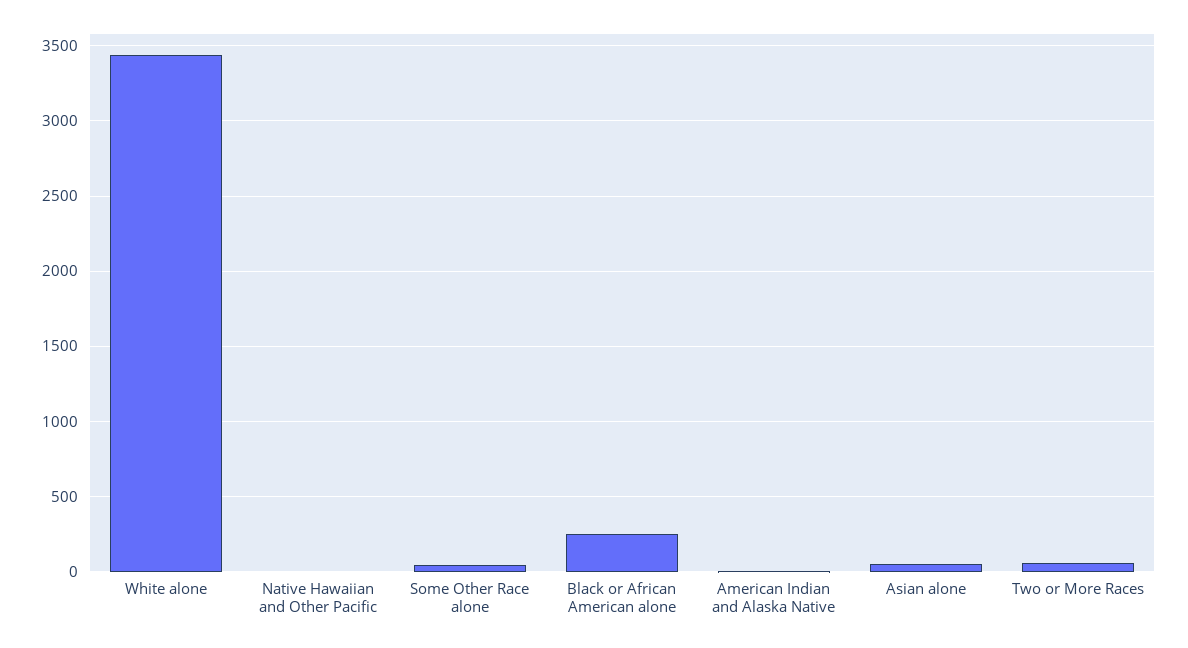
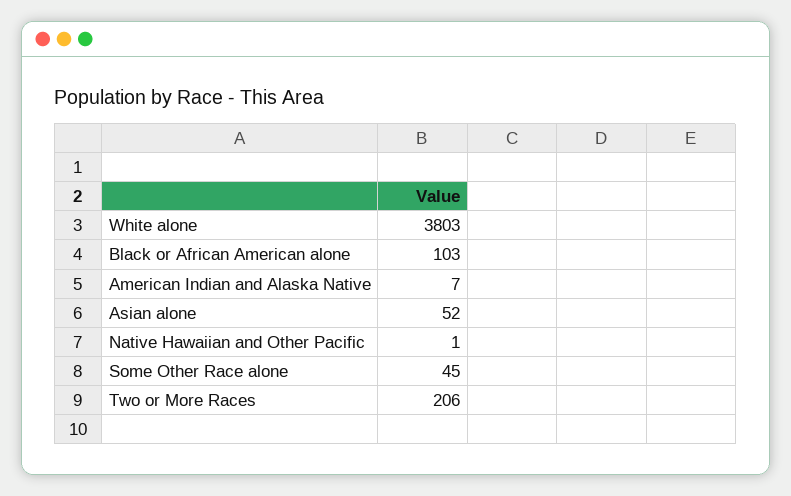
  {
-   "White alone": 3450,
+   "White alone": 3803,
    "Native Hawaiian and Other Pacific": 1,
    "Some Other Race alone": 45,
-   "Black or African American alone": 250,
+   "Black or African American alone": 103,
    "American Indian and Alaska Native": 7,
    "Asian alone": 52,
-   "Two or More Races": 50
+   "Two or More Races": 206
  }

